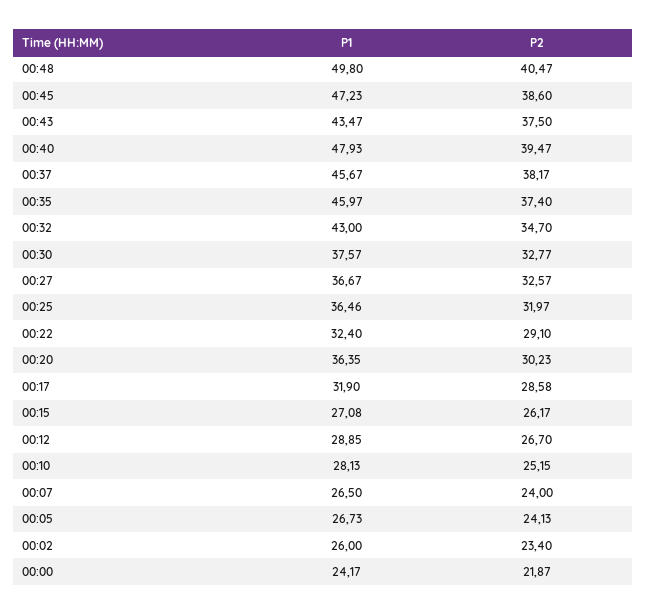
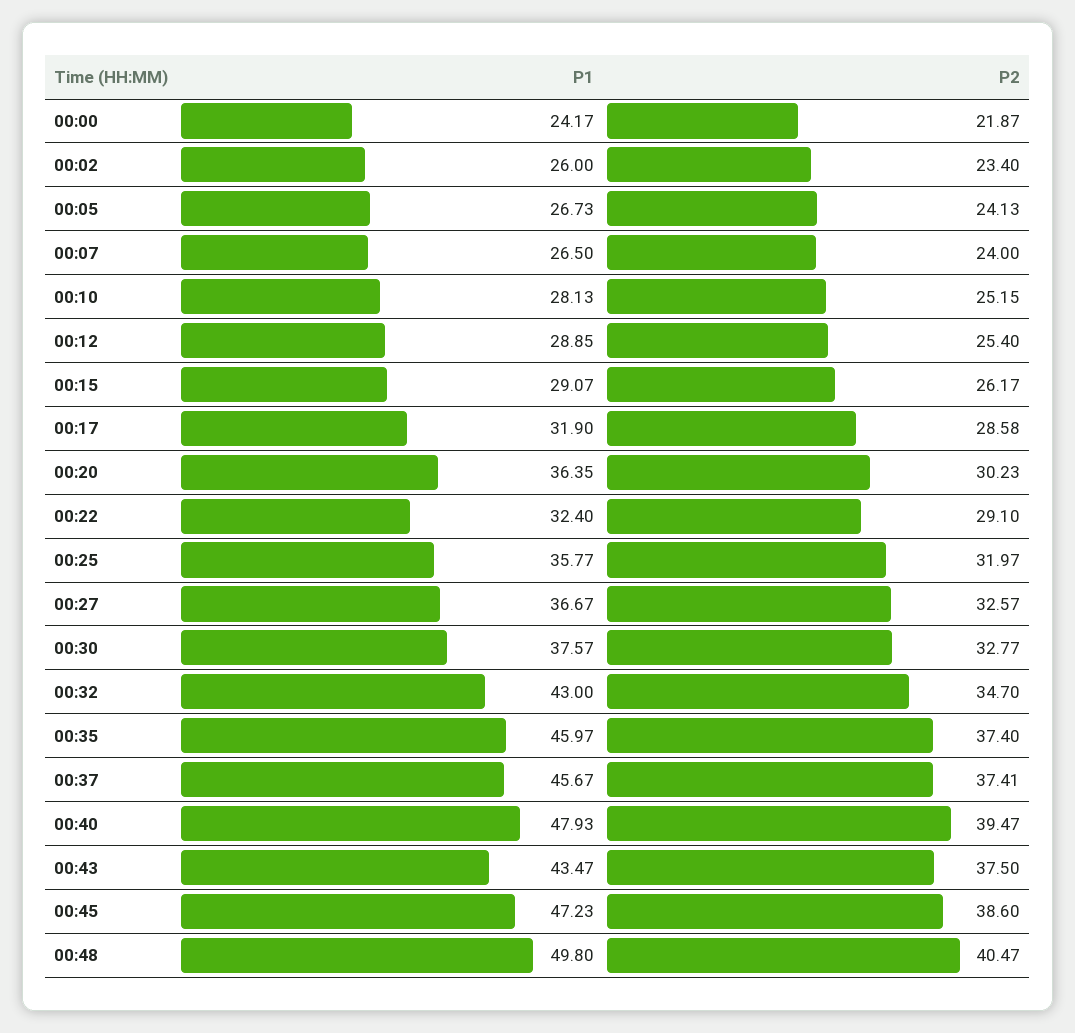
  {
    "P1": {
      "00:48": 49.8,
      "00:45": 47.23,
      "00:43": 43.47,
      "00:40": 47.93,
      "00:37": 45.67,
      "00:35": 45.97,
      "00:32": 43,
      "00:30": 37.57,
      "00:27": 36.67,
-     "00:25": 36.46,
+     "00:25": 35.77,
      "00:22": 32.4,
      "00:20": 36.35,
      "00:17": 31.9,
-     "00:15": 27.08,
+     "00:15": 29.07,
      "00:12": 28.85,
      "00:10": 28.13,
      "00:07": 26.5,
      "00:05": 26.73,
      "00:02": 26,
      "00:00": 24.17
    },
    "P2": {
      "00:48": 40.47,
      "00:45": 38.6,
      "00:43": 37.5,
      "00:40": 39.47,
-     "00:37": 38.17,
+     "00:37": 37.41,
      "00:35": 37.4,
      "00:32": 34.7,
      "00:30": 32.77,
      "00:27": 32.57,
      "00:25": 31.97,
      "00:22": 29.1,
      "00:20": 30.23,
      "00:17": 28.58,
      "00:15": 26.17,
-     "00:12": 26.7,
+     "00:12": 25.4,
      "00:10": 25.15,
      "00:07": 24,
      "00:05": 24.13,
      "00:02": 23.4,
      "00:00": 21.87
    }
  }

